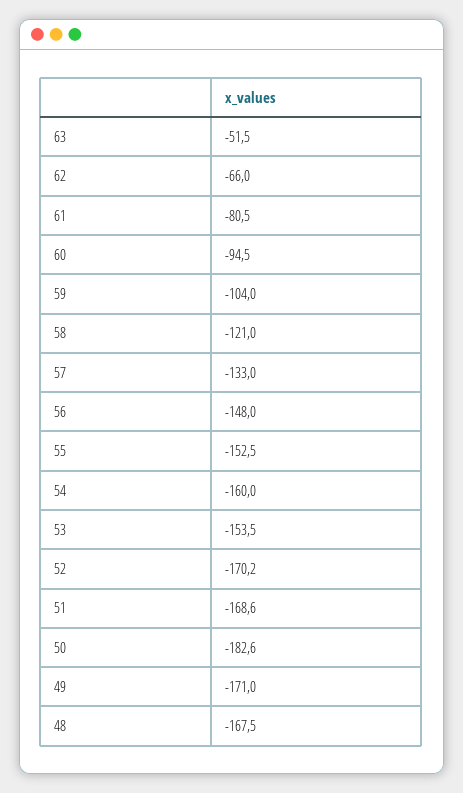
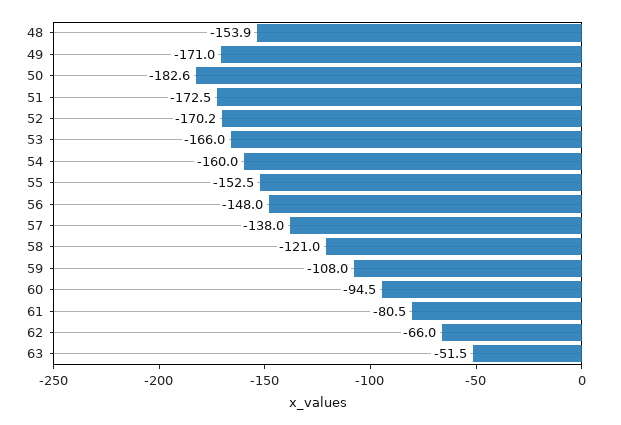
  {
    "63": -51.5,
    "62": -66,
    "61": -80.5,
    "60": -94.5,
-   "59": -104,
+   "59": -108,
    "58": -121,
-   "57": -133,
+   "57": -138,
    "56": -148,
    "55": -152.5,
    "54": -160,
-   "53": -153.5,
+   "53": -166,
    "52": -170.2,
-   "51": -168.6,
+   "51": -172.5,
    "50": -182.6,
    "49": -171,
-   "48": -167.5
+   "48": -153.9
  }

